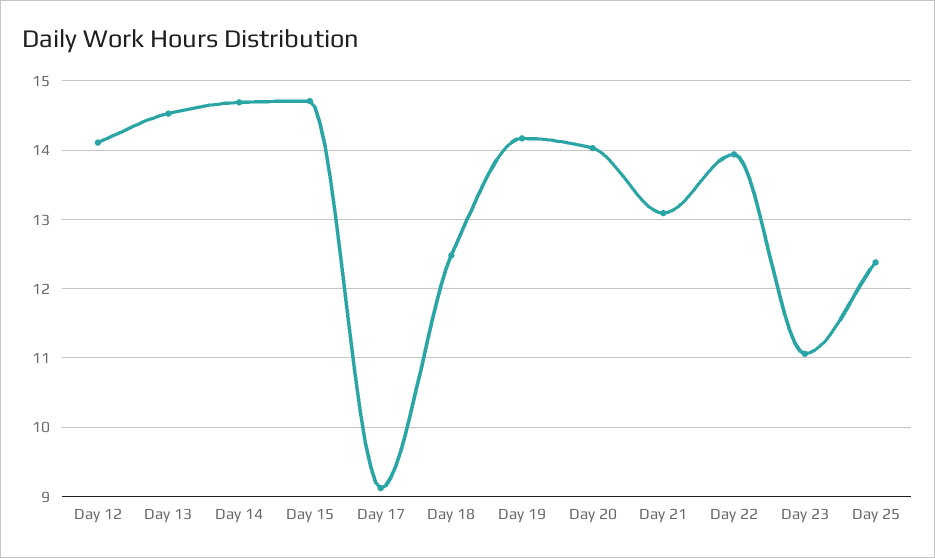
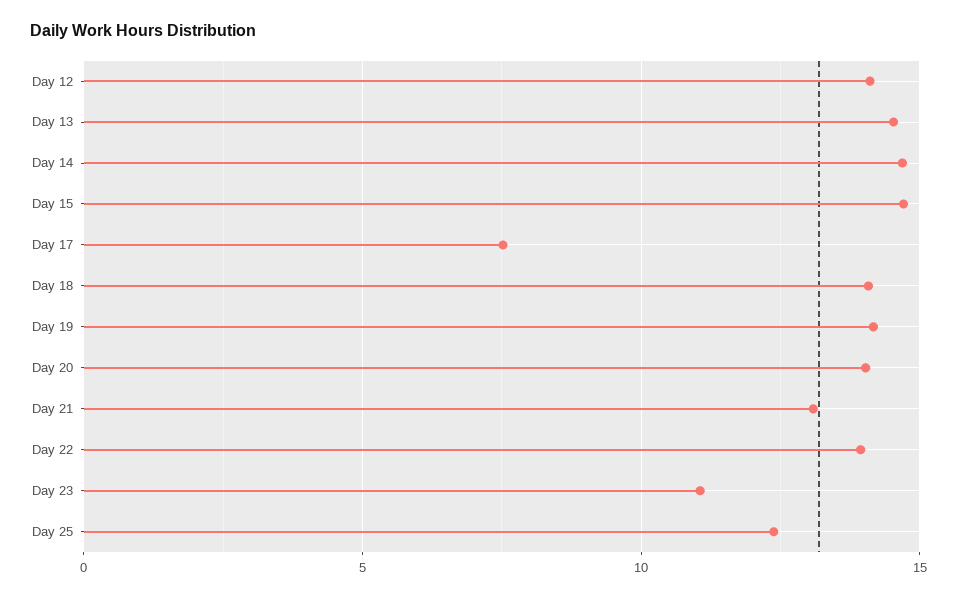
  {
    "Day 12": 14.1,
    "Day 13": 14.5,
    "Day 14": 14.7,
    "Day 15": 14.7,
-   "Day 17": 9.1,
+   "Day 17": 7.5,
-   "Day 18": 12.5,
+   "Day 18": 14,
    "Day 19": 14.2,
    "Day 20": 14,
    "Day 21": 13.1,
    "Day 22": 13.9,
    "Day 23": 11.1,
    "Day 25": 12.4
  }

